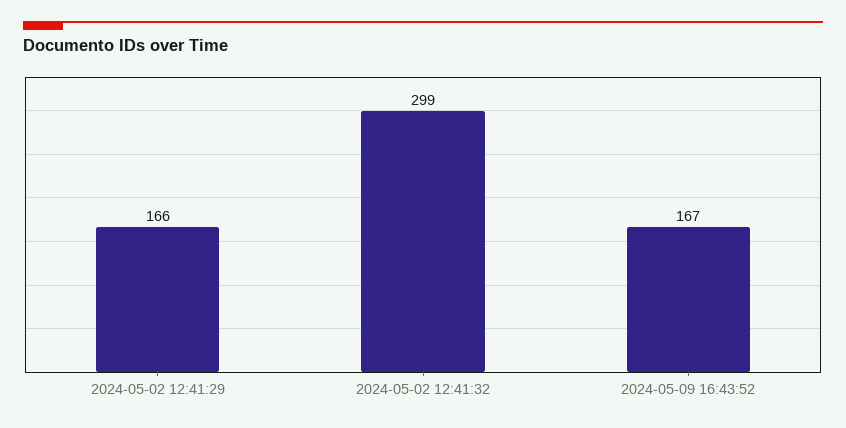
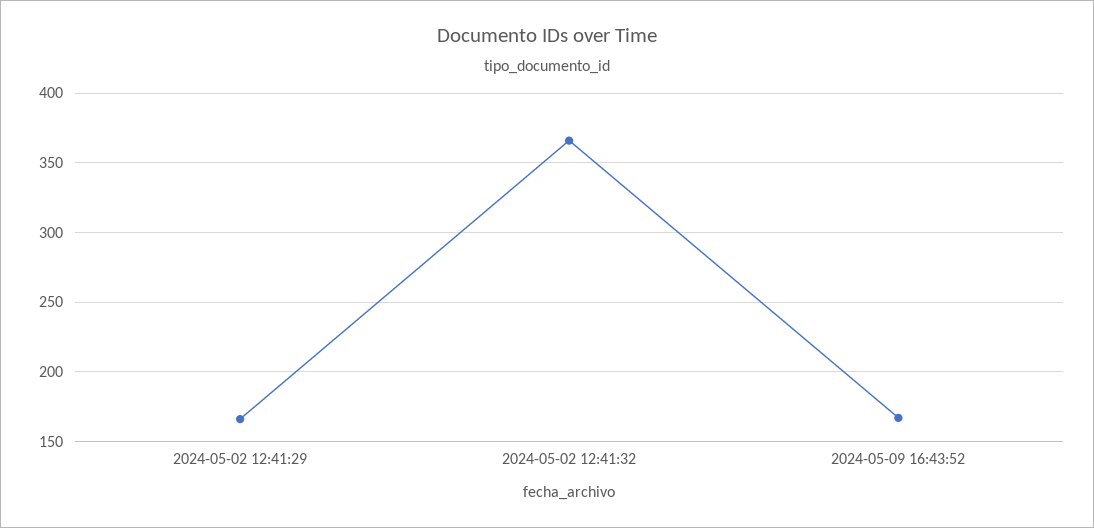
  {
    "2024-05-02 12:41:29": 166,
-   "2024-05-02 12:41:32": 299,
+   "2024-05-02 12:41:32": 365,
    "2024-05-09 16:43:52": 167
  }

